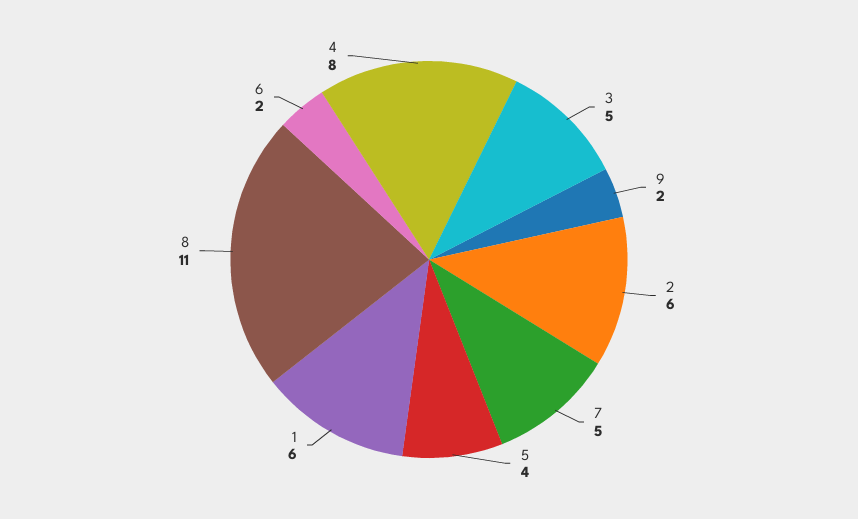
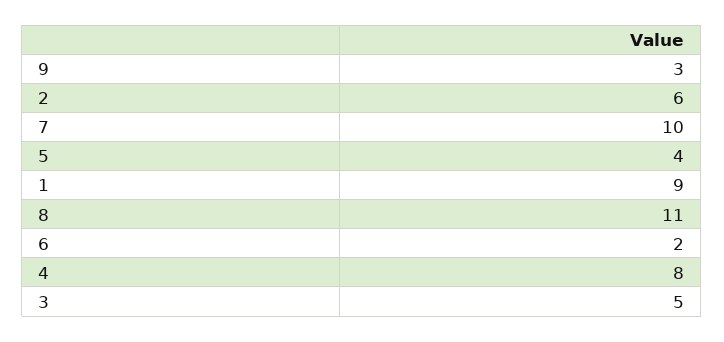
  {
    "3": 5,
-   "9": 2,
+   "9": 3,
    "2": 6,
-   "7": 5,
+   "7": 10,
    "5": 4,
-   "1": 6,
+   "1": 9,
    "8": 11,
    "6": 2,
    "4": 8
  }

